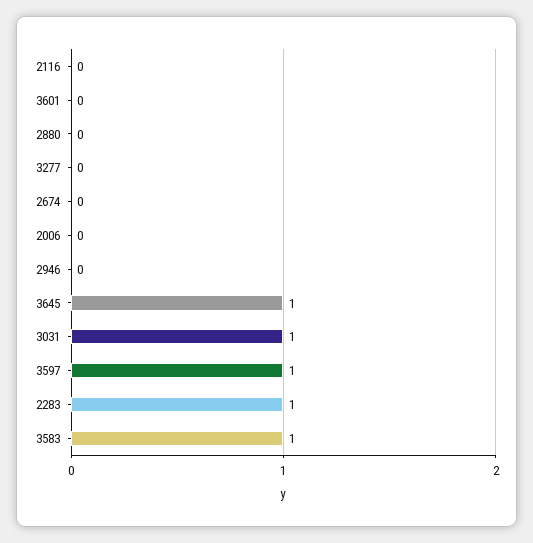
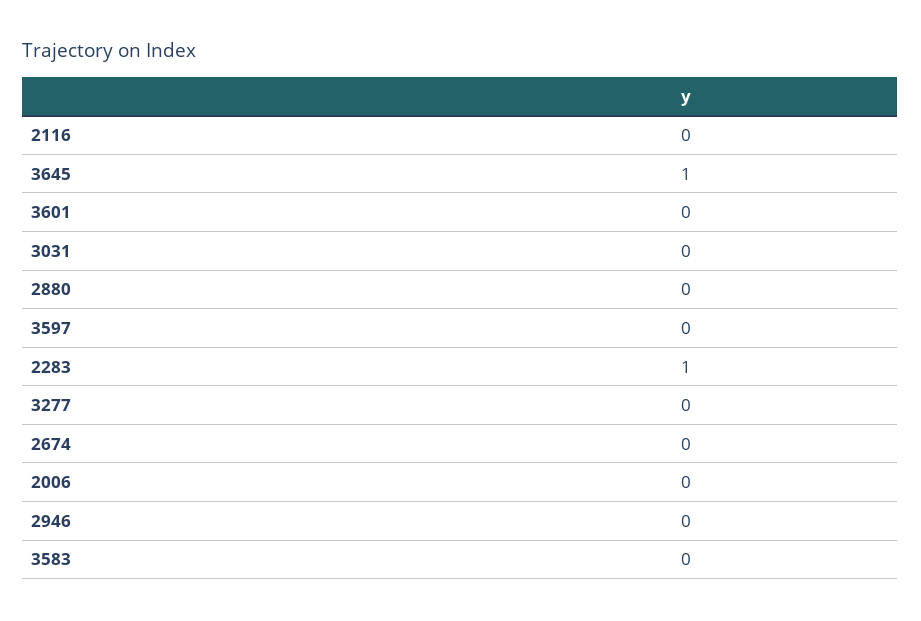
  {
    "2116": 0,
    "3601": 0,
    "2880": 0,
    "3277": 0,
    "2674": 0,
    "2006": 0,
    "2946": 0,
    "3645": 1,
-   "3031": 1,
+   "3031": 0,
-   "3597": 1,
+   "3597": 0,
    "2283": 1,
-   "3583": 1
+   "3583": 0
  }

